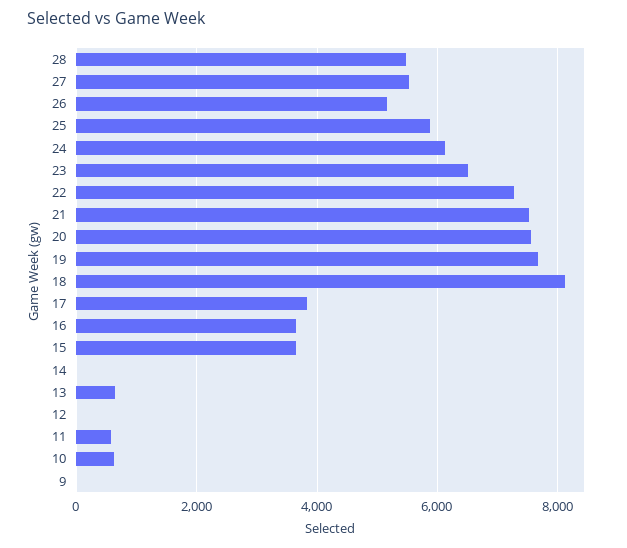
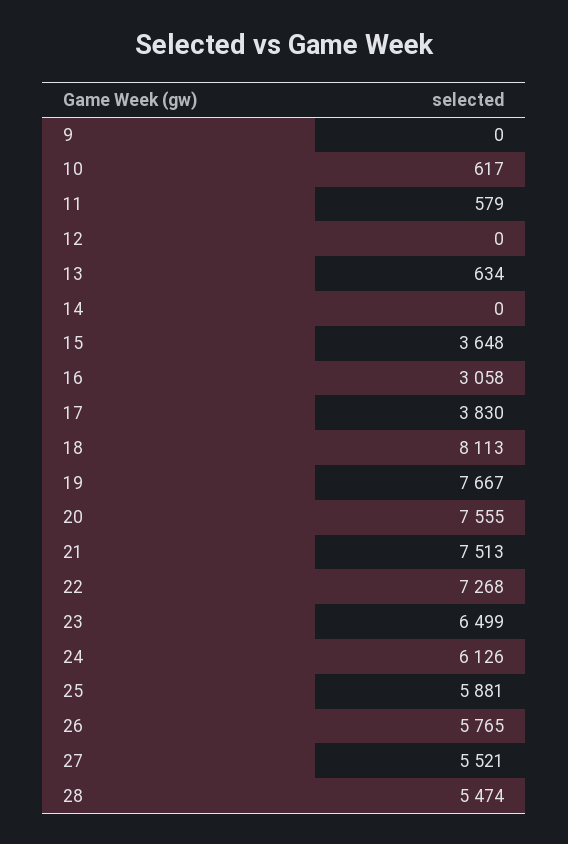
  {
    "28": 5474,
    "27": 5521,
-   "26": 5200,
+   "26": 5765,
    "25": 5881,
    "24": 6126,
    "23": 6499,
    "22": 7268,
    "21": 7513,
    "20": 7555,
    "19": 7667,
    "18": 8113,
    "17": 3830,
-   "16": 3600,
+   "16": 3058,
    "15": 3648,
    "14": 0,
    "13": 634,
    "12": 0,
    "11": 579,
    "10": 617,
    "9": 0
  }

